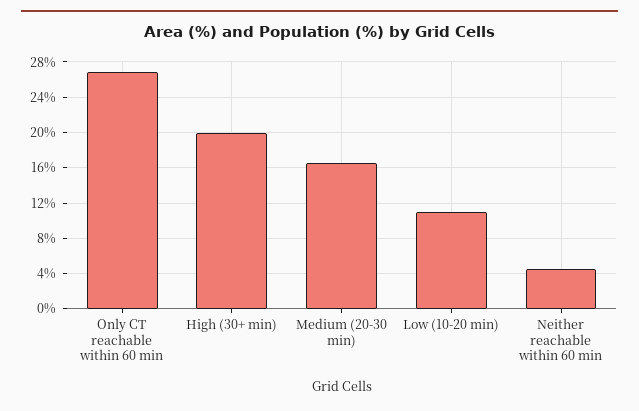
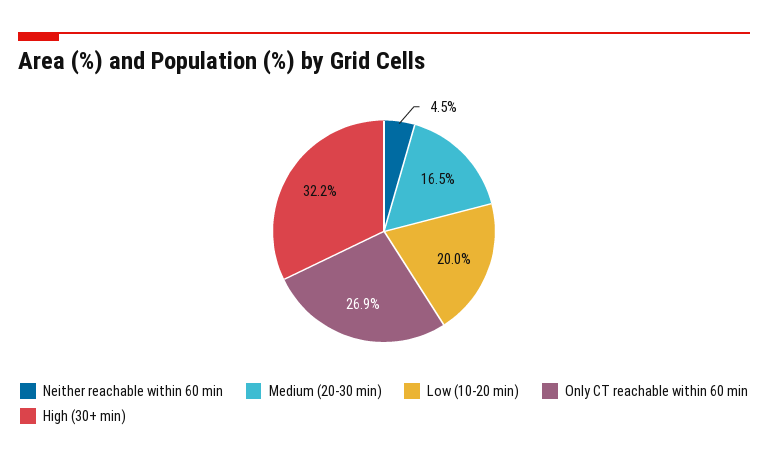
  {
    "Only CT reachable within 60 min": 26.9,
-   "High (30+ min)": 20,
+   "High (30+ min)": 32.2,
    "Medium (20-30 min)": 16.5,
-   "Low (10-20 min)": 11,
+   "Low (10-20 min)": 20,
    "Neither reachable within 60 min": 4.5
  }

